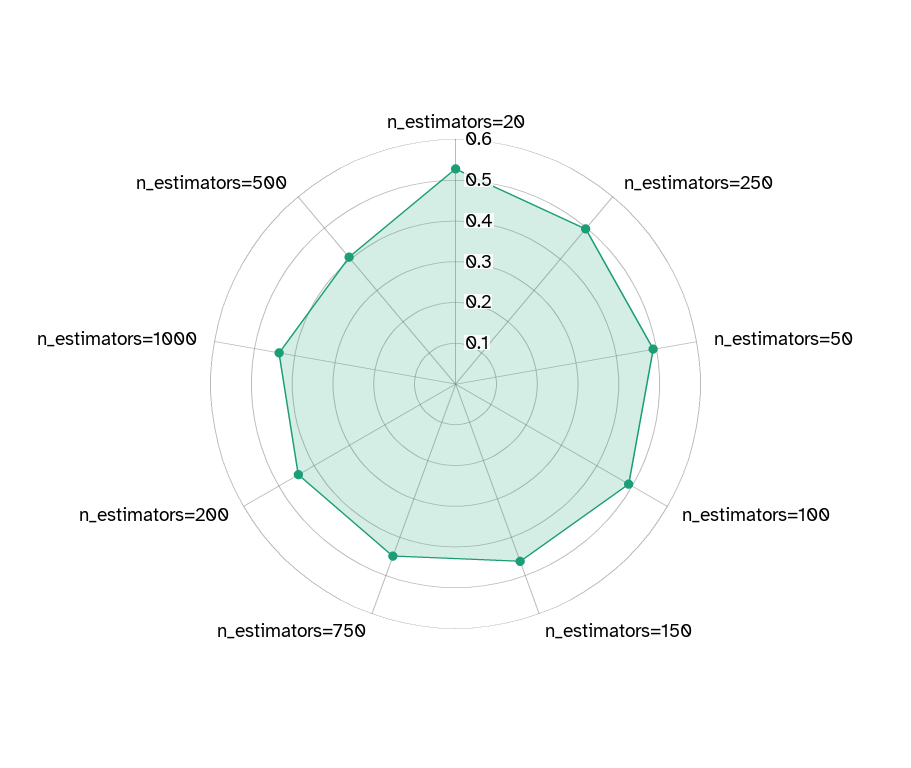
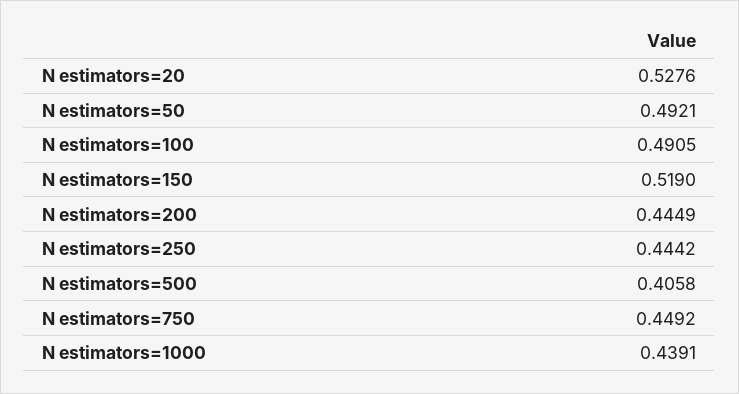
  {
    "n_estimators=20": 0.5276,
-   "n_estimators=250": 0.5,
+   "n_estimators=250": 0.4442,
    "n_estimators=50": 0.4921,
    "n_estimators=100": 0.4905,
-   "n_estimators=150": 0.46,
+   "n_estimators=150": 0.519,
    "n_estimators=750": 0.4492,
    "n_estimators=200": 0.4449,
    "n_estimators=1000": 0.4391,
    "n_estimators=500": 0.4058
  }

